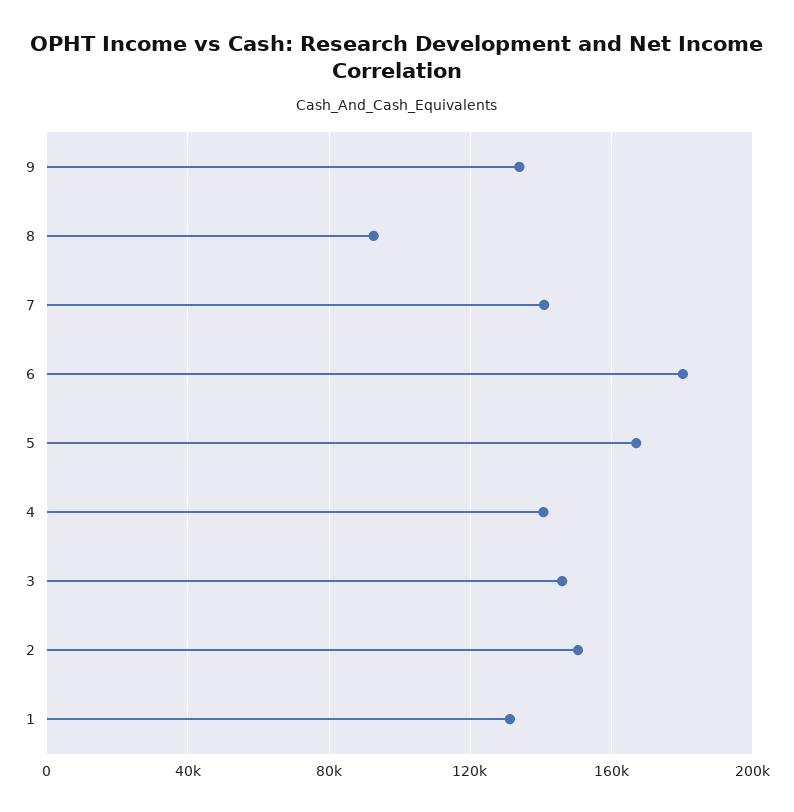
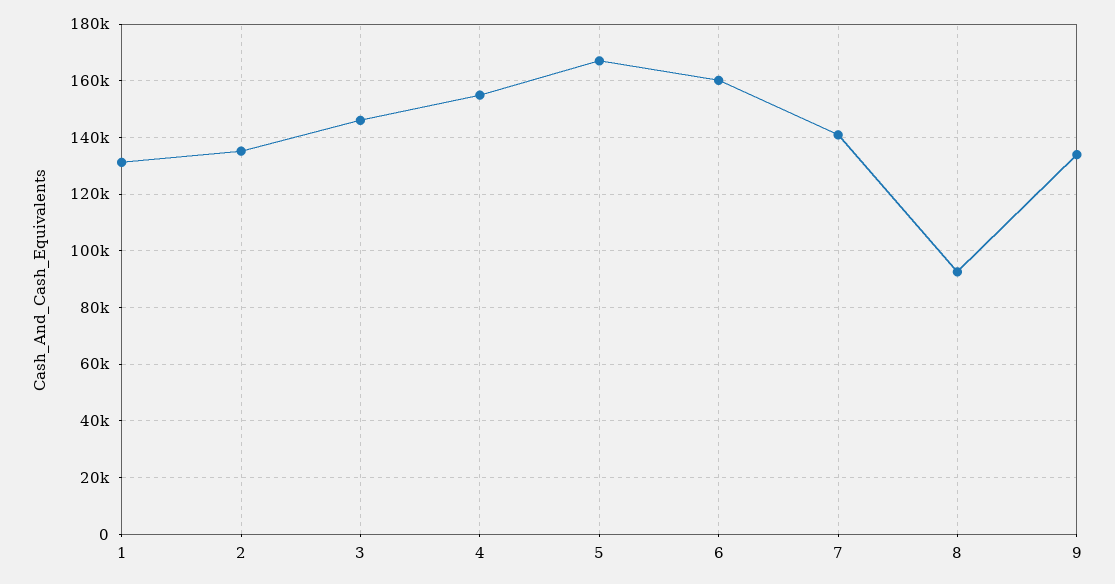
  {
    "9": 135000,
    "8": 92500,
    "7": 140000,
-   "6": 180000,
+   "6": 160000,
    "5": 167500,
-   "4": 140000,
+   "4": 155000,
    "3": 145000,
-   "2": 150000,
+   "2": 135000,
    "1": 130000
  }

